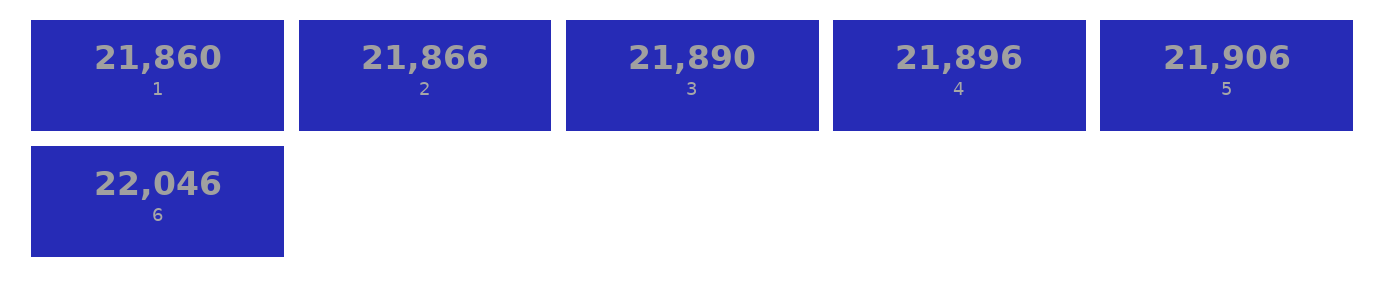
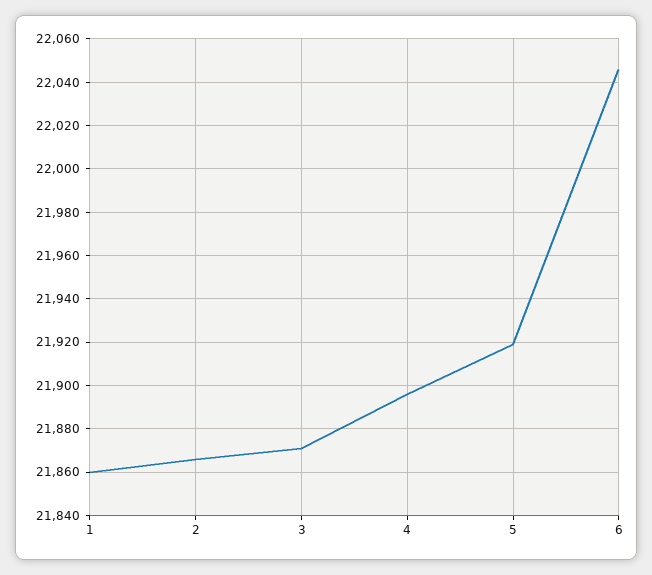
  {
    "1": 21860,
    "2": 21866,
-   "3": 21890,
+   "3": 21870,
    "4": 21896,
-   "5": 21906,
+   "5": 21920,
    "6": 22046
  }

